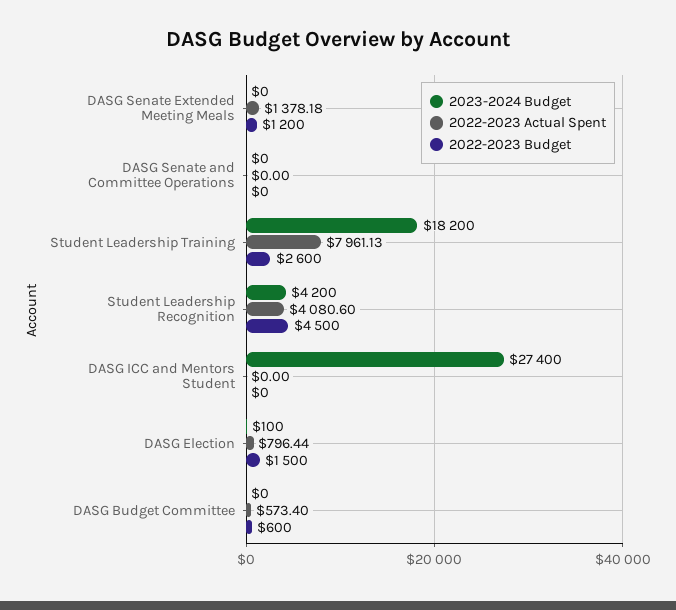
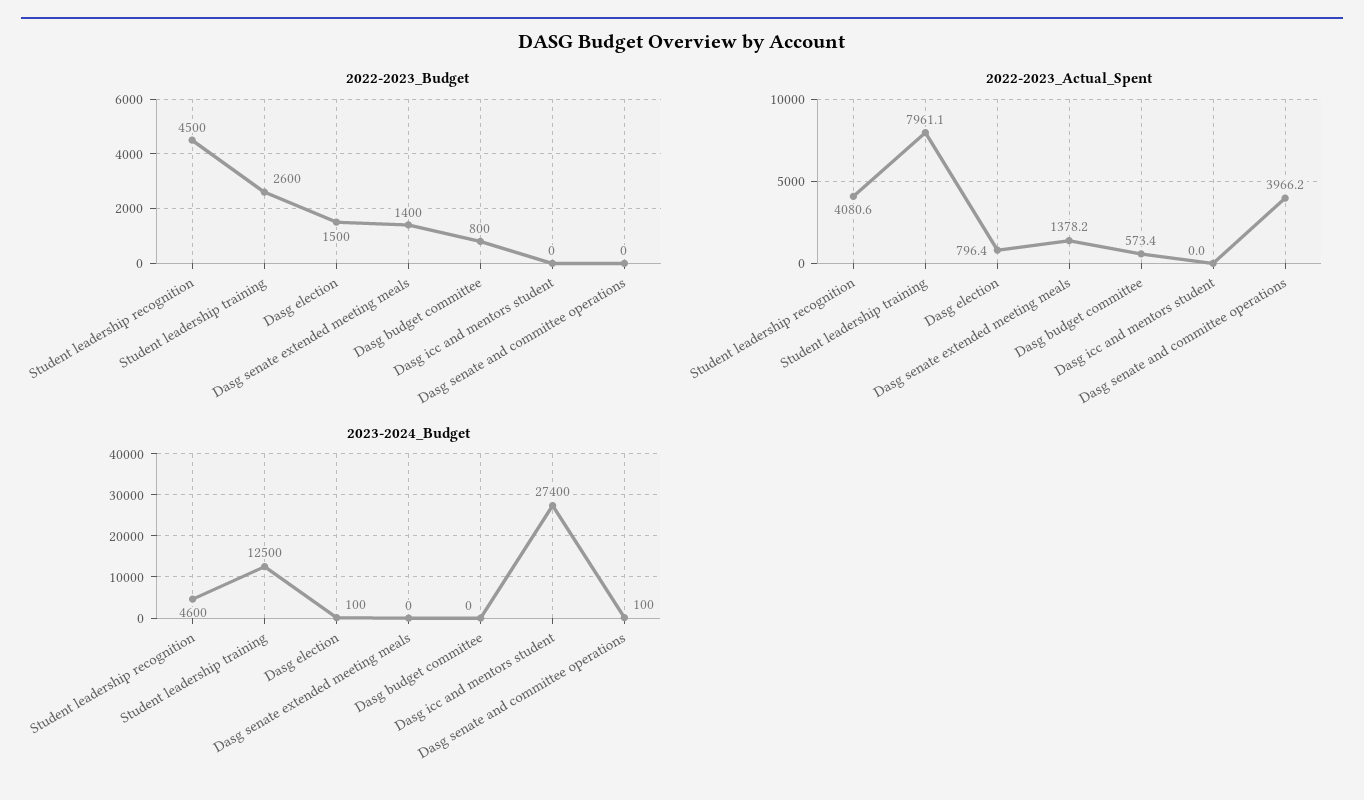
  {
    "2023-2024 Budget": {
      "DASG Senate Extended Meeting Meals": 0,
-     "DASG Senate and Committee Operations": 0,
+     "DASG Senate and Committee Operations": 100,
-     "Student Leadership Training": 18200,
+     "Student Leadership Training": 12500,
-     "Student Leadership Recognition": 4200,
+     "Student Leadership Recognition": 4600,
      "DASG ICC and Mentors Student": 27400,
      "DASG Election": 100,
      "DASG Budget Committee": 0
    },
    "2022-2023 Actual Spent": {
      "DASG Senate Extended Meeting Meals": 1378.18,
-     "DASG Senate and Committee Operations": 0,
+     "DASG Senate and Committee Operations": 3966.2,
      "Student Leadership Training": 7961.13,
      "Student Leadership Recognition": 4080.6,
      "DASG ICC and Mentors Student": 0,
      "DASG Election": 796.44,
      "DASG Budget Committee": 573.4
    },
    "2022-2023 Budget": {
-     "DASG Senate Extended Meeting Meals": 1200,
+     "DASG Senate Extended Meeting Meals": 1400,
      "DASG Senate and Committee Operations": 0,
      "Student Leadership Training": 2600,
      "Student Leadership Recognition": 4500,
      "DASG ICC and Mentors Student": 0,
      "DASG Election": 1500,
-     "DASG Budget Committee": 600
+     "DASG Budget Committee": 800
    }
  }

